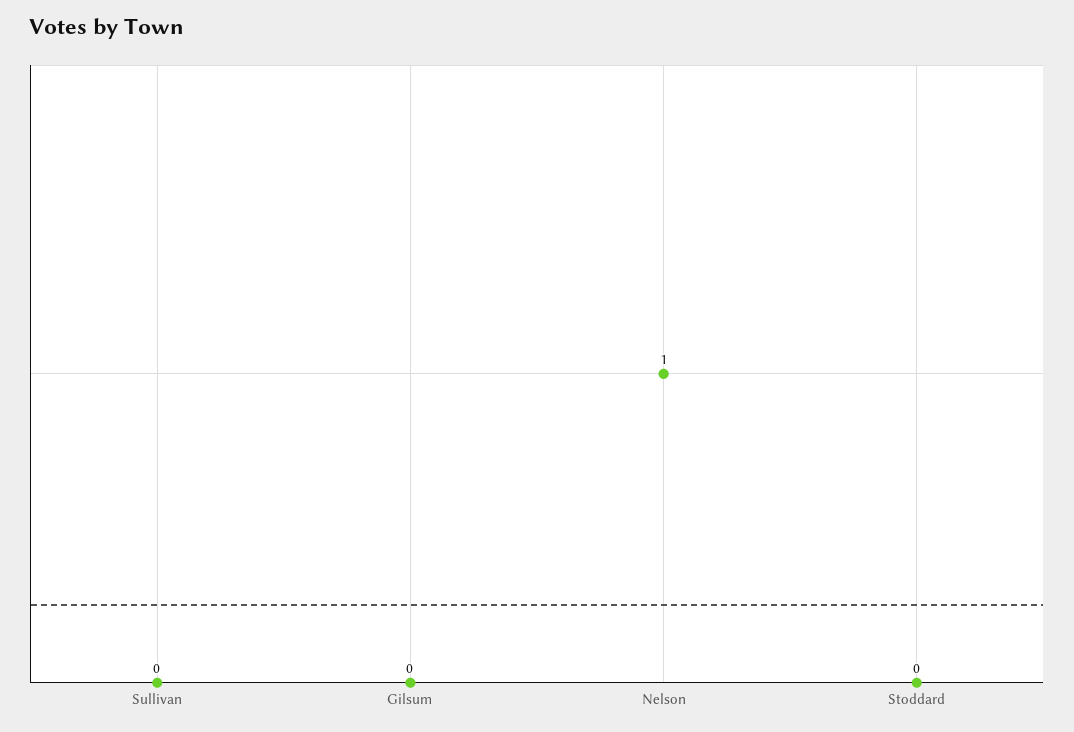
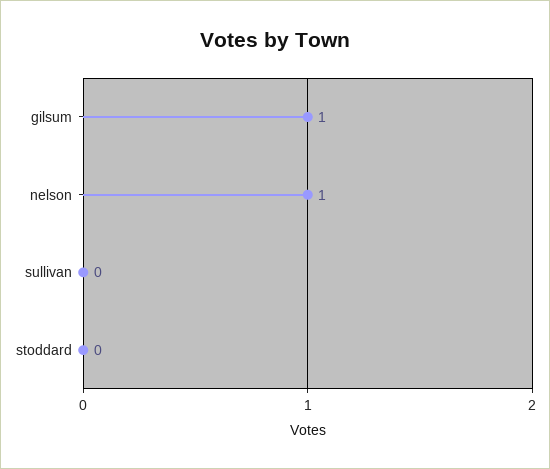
  {
    "Sullivan": 0,
-   "Gilsum": 0,
+   "Gilsum": 1,
    "Nelson": 1,
    "Stoddard": 0
  }

